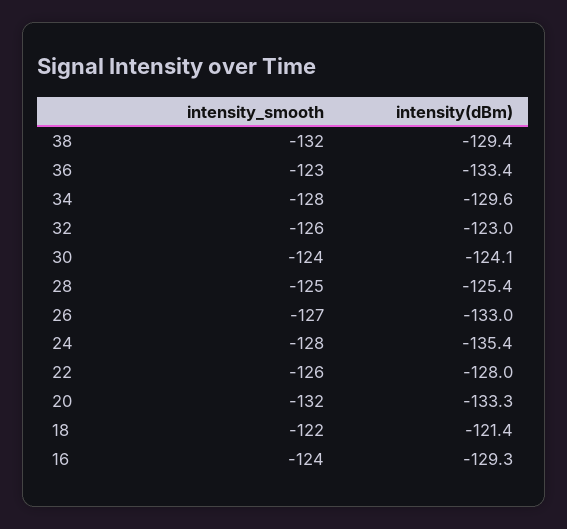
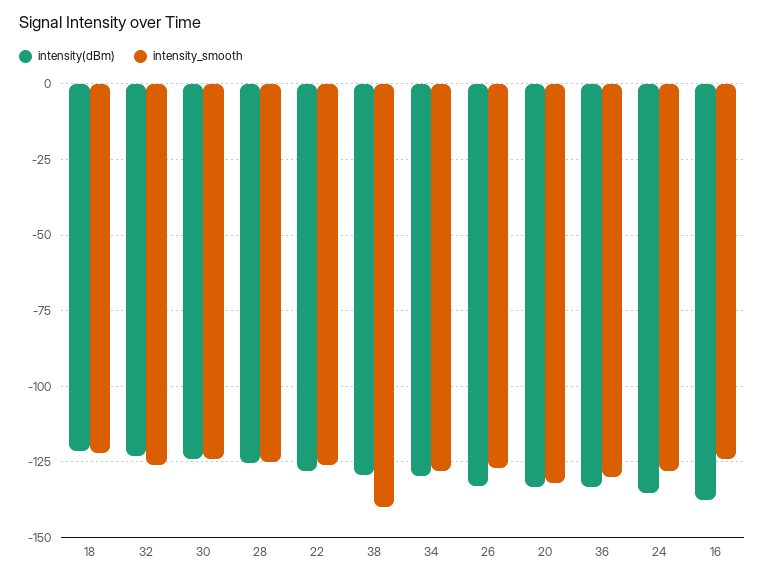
  {
    "intensity_smooth": {
-     "38": -132,
+     "38": -140,
-     "36": -123,
+     "36": -130,
      "34": -128,
      "32": -126,
      "30": -124,
      "28": -125,
      "26": -127,
      "24": -128,
      "22": -126,
      "20": -132,
      "18": -122,
      "16": -124
    },
    "intensity(dBm)": {
      "38": -129.4,
      "36": -133.4,
      "34": -129.6,
      "32": -123,
      "30": -124.1,
      "28": -125.4,
      "26": -133,
      "24": -135.4,
      "22": -128,
      "20": -133.3,
      "18": -121.4,
-     "16": -129.3
+     "16": -137.5
    }
  }

